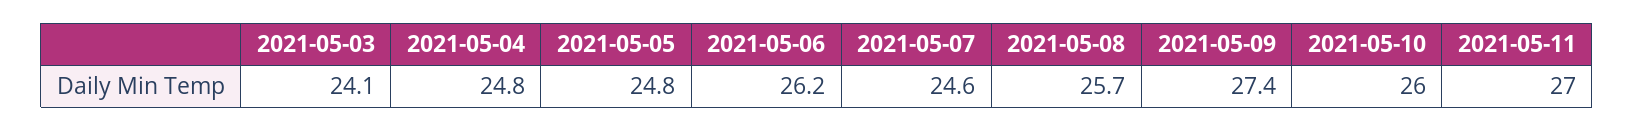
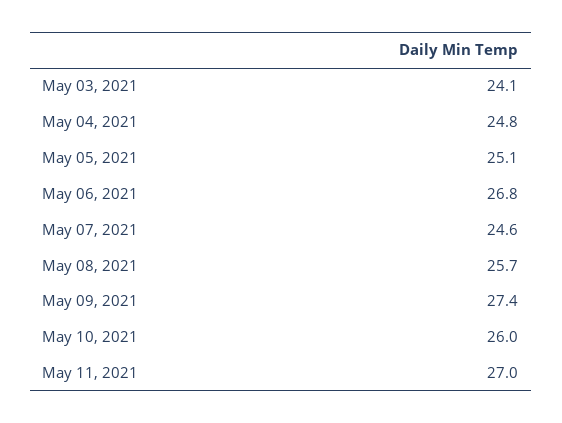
  {
    "2021-05-03": 24.1,
    "2021-05-04": 24.8,
-   "2021-05-05": 24.8,
+   "2021-05-05": 25.1,
-   "2021-05-06": 26.2,
+   "2021-05-06": 26.8,
    "2021-05-07": 24.6,
    "2021-05-08": 25.7,
    "2021-05-09": 27.4,
    "2021-05-10": 26,
    "2021-05-11": 27
  }

